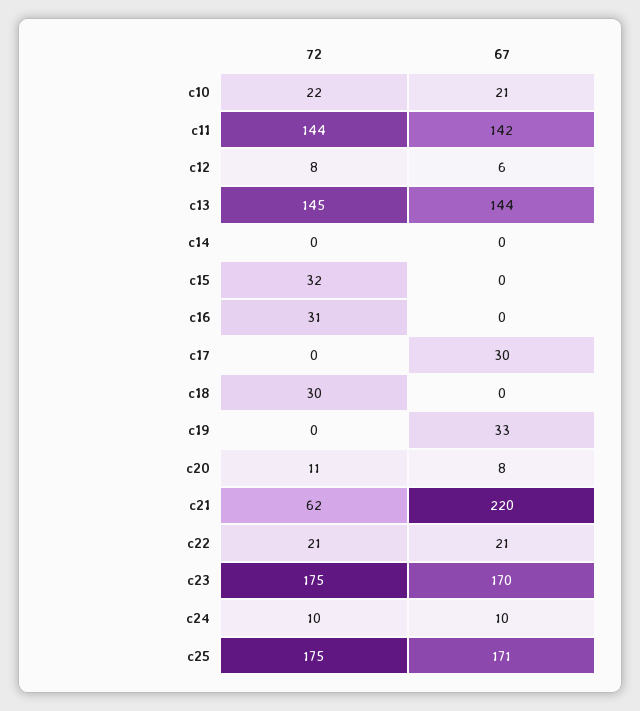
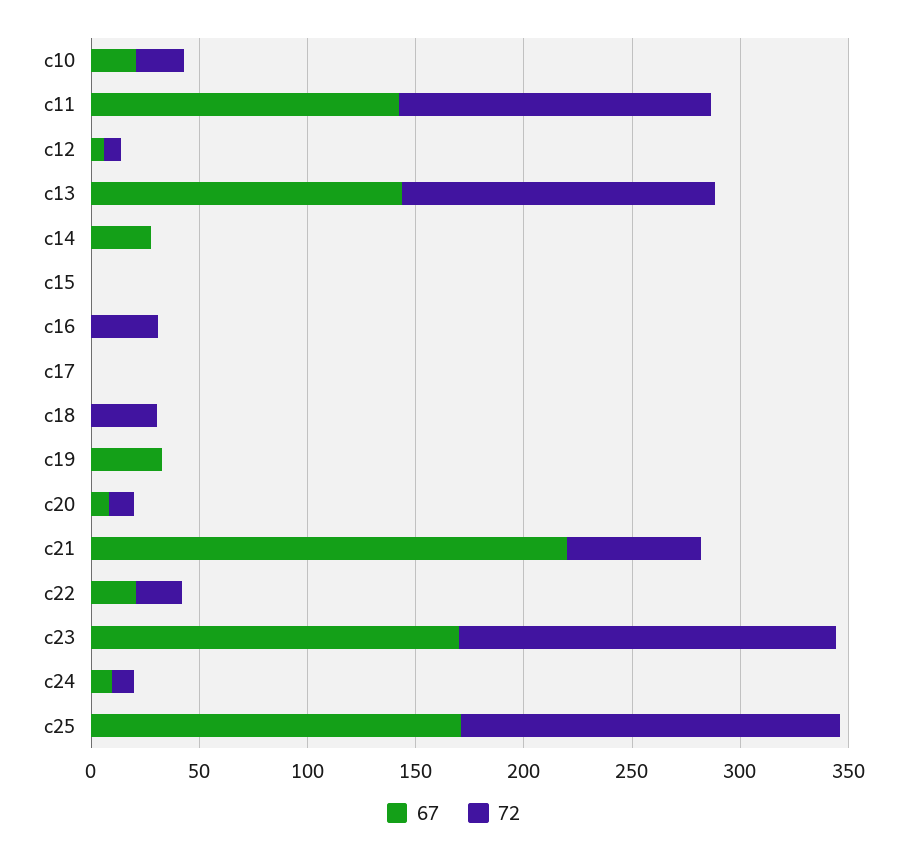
  {
    "72": {
      "c10": 22,
      "c11": 144,
      "c12": 8,
      "c13": 145,
      "c14": 0,
-     "c15": 32,
+     "c15": 0,
      "c16": 31,
      "c17": 0,
      "c18": 30,
      "c19": 0,
      "c20": 11,
      "c21": 62,
      "c22": 21,
      "c23": 175,
      "c24": 10,
      "c25": 175
    },
    "67": {
      "c10": 21,
      "c11": 142,
      "c12": 6,
      "c13": 144,
-     "c14": 0,
+     "c14": 30,
      "c15": 0,
      "c16": 0,
-     "c17": 30,
+     "c17": 0,
      "c18": 0,
      "c19": 33,
      "c20": 8,
      "c21": 220,
      "c22": 21,
      "c23": 170,
      "c24": 10,
      "c25": 171
    }
  }

